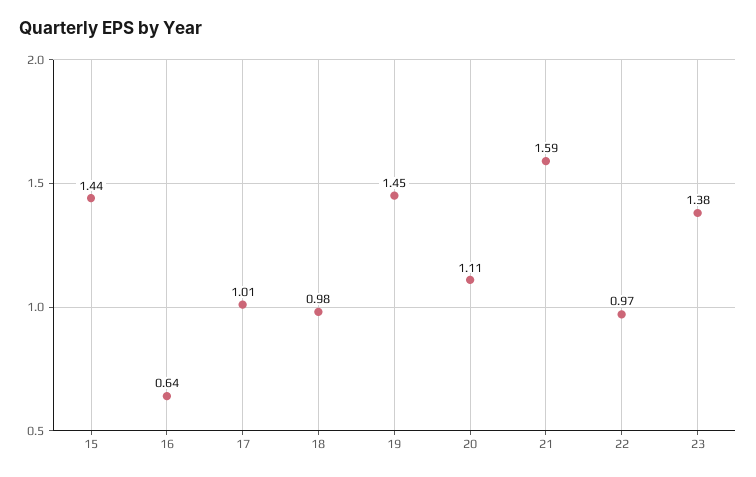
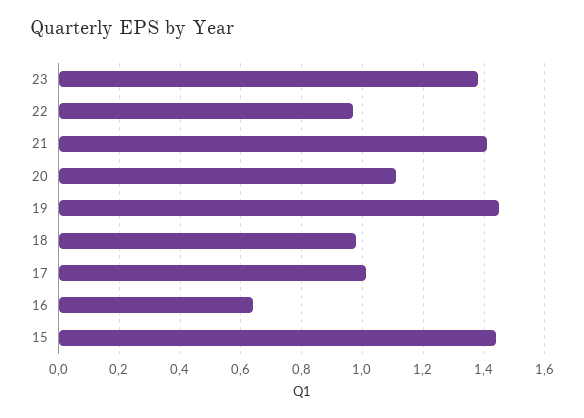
  {
    "15": 1.44,
    "16": 0.64,
    "17": 1.01,
    "18": 0.98,
    "19": 1.45,
    "20": 1.11,
-   "21": 1.59,
+   "21": 1.4,
    "22": 0.97,
    "23": 1.38
  }

